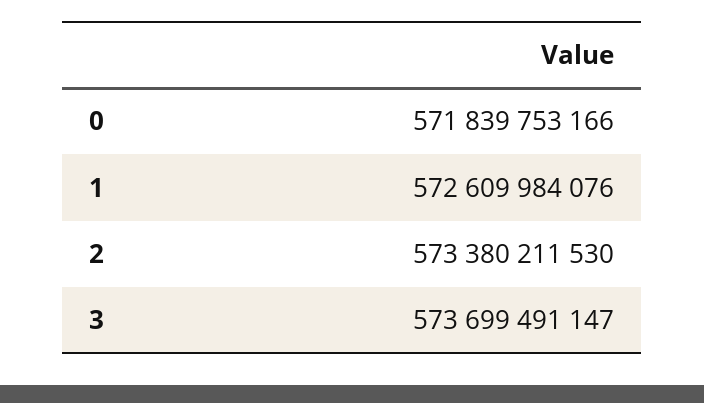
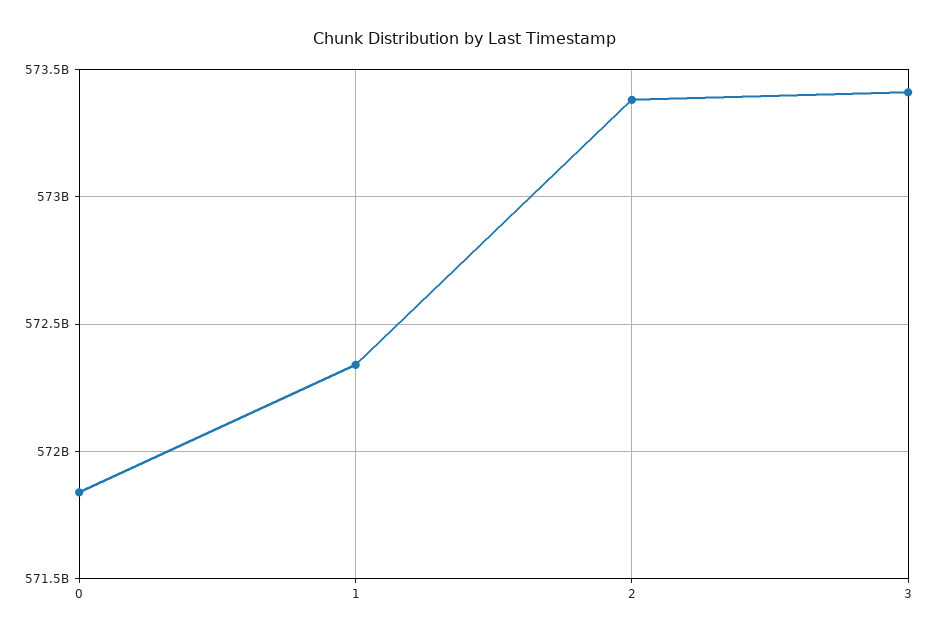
  {
    "0": 571839753166,
-   "1": 572609984076,
+   "1": 572350000000,
    "2": 573380211530,
-   "3": 573699491147
+   "3": 573400000000
  }

